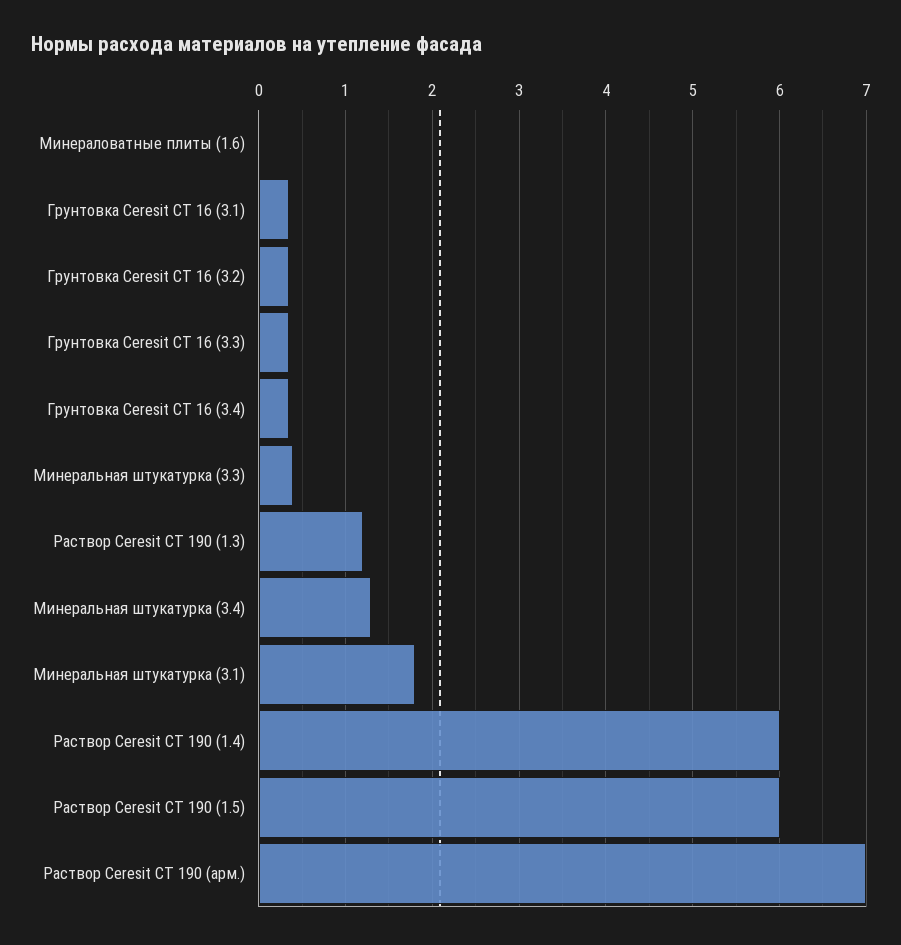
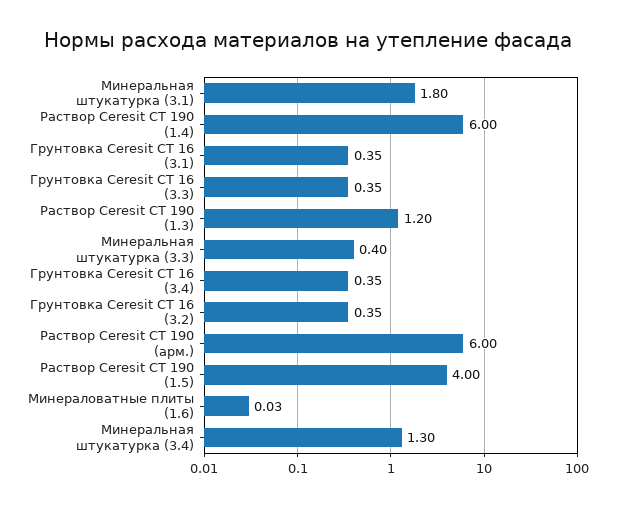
  {
    "Минераловатные плиты (1.6)": 0.03,
    "Грунтовка Ceresit CT 16 (3.1)": 0.35,
    "Грунтовка Ceresit CT 16 (3.2)": 0.35,
    "Грунтовка Ceresit CT 16 (3.3)": 0.35,
    "Грунтовка Ceresit CT 16 (3.4)": 0.35,
    "Минеральная штукатурка (3.3)": 0.4,
    "Раствор Ceresit CT 190 (1.3)": 1.2,
    "Минеральная штукатурка (3.4)": 1.3,
    "Минеральная штукатурка (3.1)": 1.8,
    "Раствор Ceresit CT 190 (1.4)": 6,
-   "Раствор Ceresit CT 190 (1.5)": 6,
+   "Раствор Ceresit CT 190 (1.5)": 4,
-   "Раствор Ceresit CT 190 (арм.)": 7
+   "Раствор Ceresit CT 190 (арм.)": 6
  }

